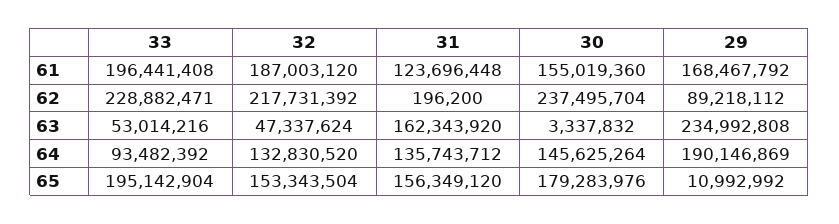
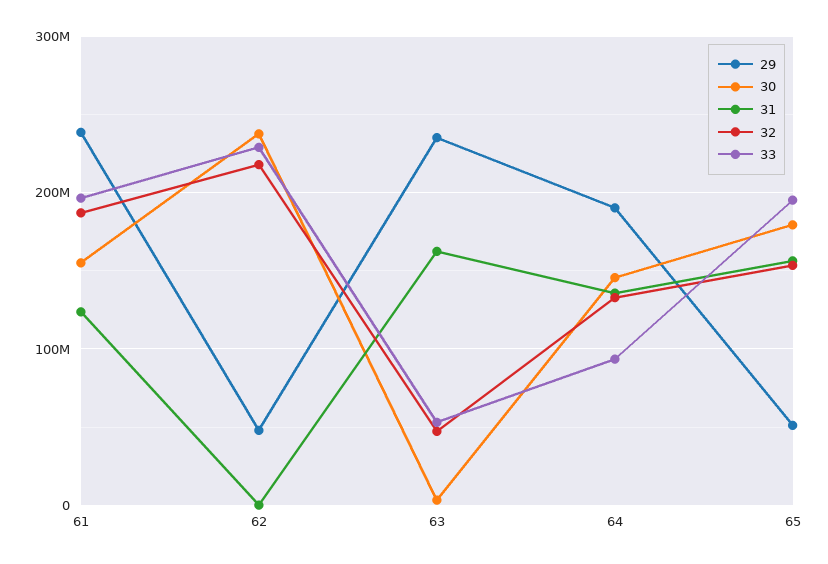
  {
    "33": {
      "61": 196441408,
      "62": 228882471,
      "63": 53014216,
      "64": 93482392,
      "65": 195142904
    },
    "32": {
      "61": 187003120,
      "62": 217731392,
      "63": 47337624,
      "64": 132830520,
      "65": 153343504
    },
    "31": {
      "61": 123696448,
      "62": 196200,
      "63": 162343920,
      "64": 135743712,
      "65": 156349120
    },
    "30": {
      "61": 155019360,
      "62": 237495704,
      "63": 3337832,
      "64": 145625264,
      "65": 179283976
    },
    "29": {
-     "61": 168467792,
+     "61": 240000000,
-     "62": 89218112,
+     "62": 50000000,
      "63": 234992808,
      "64": 190146869,
-     "65": 10992992
+     "65": 50000000
    }
  }

